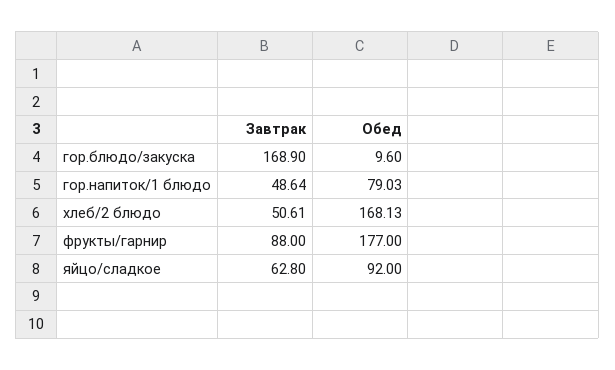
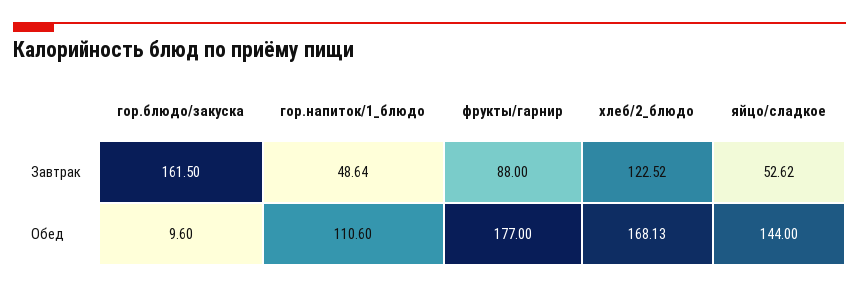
  {
    "Завтрак": {
-     "гор.блюдо/закуска": 168.9,
+     "гор.блюдо/закуска": 161.5,
      "гор.напиток/1 блюдо": 48.64,
-     "хлеб/2 блюдо": 50.61,
+     "хлеб/2 блюдо": 122.52,
      "фрукты/гарнир": 88,
-     "яйцо/сладкое": 62.8
+     "яйцо/сладкое": 52.62
    },
    "Обед": {
      "гор.блюдо/закуска": 9.6,
-     "гор.напиток/1 блюдо": 79.03,
+     "гор.напиток/1 блюдо": 110.6,
      "хлеб/2 блюдо": 168.13,
      "фрукты/гарнир": 177,
-     "яйцо/сладкое": 92
+     "яйцо/сладкое": 144
    }
  }

